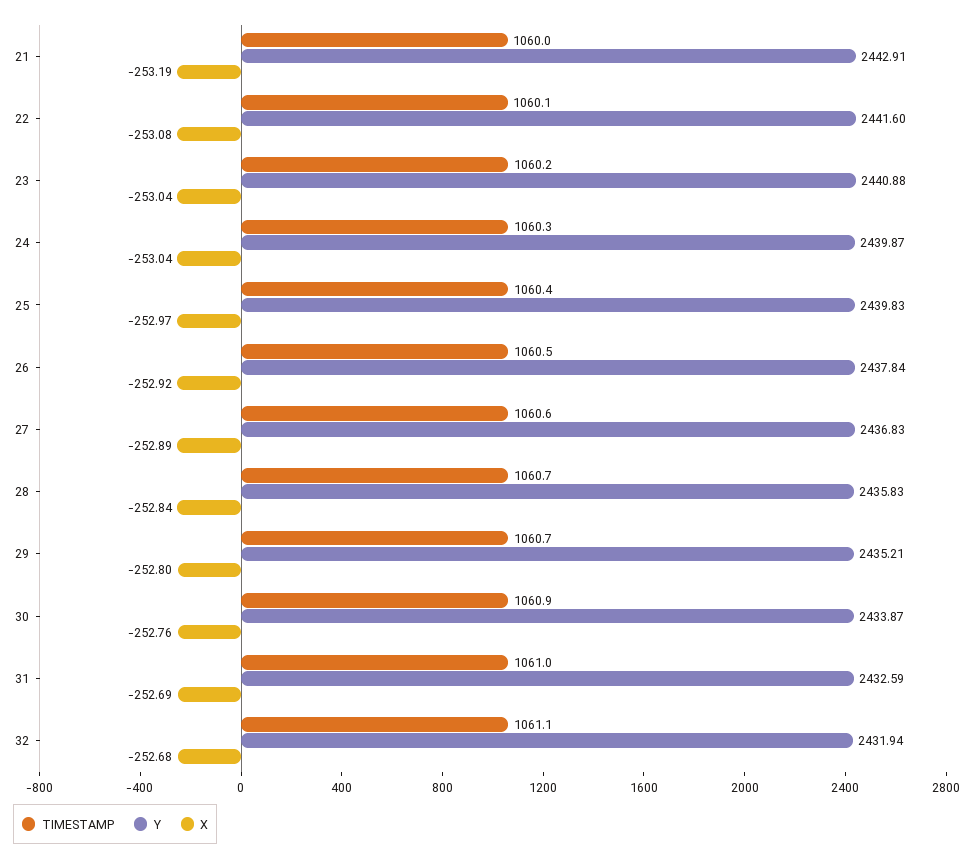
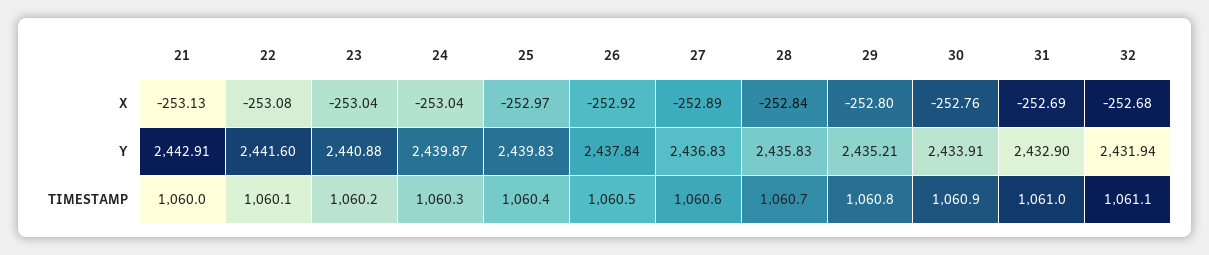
  {
    "TIMESTAMP": {
      "21": 1060,
      "22": 1060.1,
      "23": 1060.2,
      "24": 1060.3,
      "25": 1060.4,
      "26": 1060.5,
      "27": 1060.6,
      "28": 1060.7,
-     "29": 1060.7,
+     "29": 1060.8,
      "30": 1060.9,
      "31": 1061,
      "32": 1061.1
    },
    "Y": {
      "21": 2442.91,
      "22": 2441.6,
      "23": 2440.88,
      "24": 2439.87,
      "25": 2439.83,
      "26": 2437.84,
      "27": 2436.83,
      "28": 2435.83,
      "29": 2435.21,
-     "30": 2433.87,
+     "30": 2433.91,
-     "31": 2432.59,
+     "31": 2432.9,
      "32": 2431.94
    },
    "X": {
-     "21": -253.19,
+     "21": -253.13,
      "22": -253.08,
      "23": -253.04,
      "24": -253.04,
      "25": -252.97,
      "26": -252.92,
      "27": -252.89,
      "28": -252.84,
      "29": -252.8,
      "30": -252.76,
      "31": -252.69,
      "32": -252.68
    }
  }

